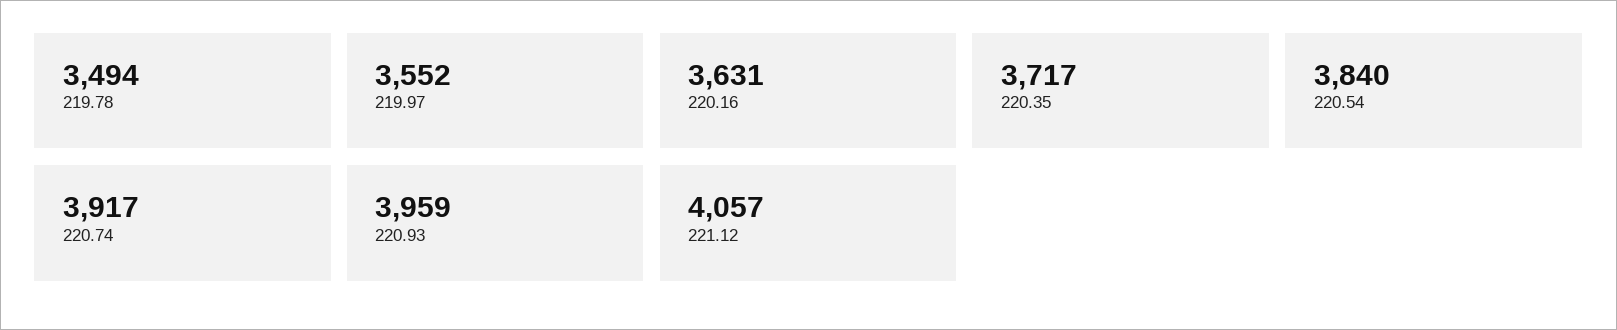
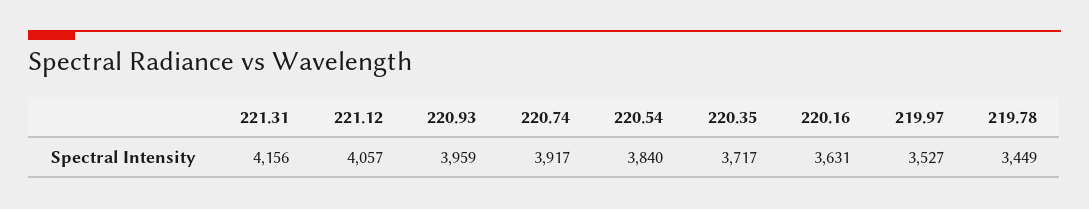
  {
-   "219.78": 3494,
+   "219.78": 3449,
-   "219.97": 3552,
+   "219.97": 3527,
    "220.16": 3631,
    "220.35": 3717,
    "220.54": 3840,
    "220.74": 3917,
    "220.93": 3959,
-   "221.12": 4057
+   "221.12": 4057,
+   "221.31": 4156
  }

